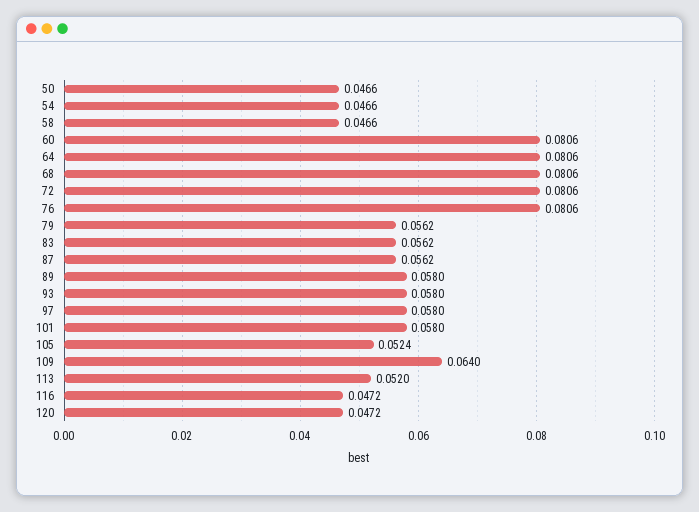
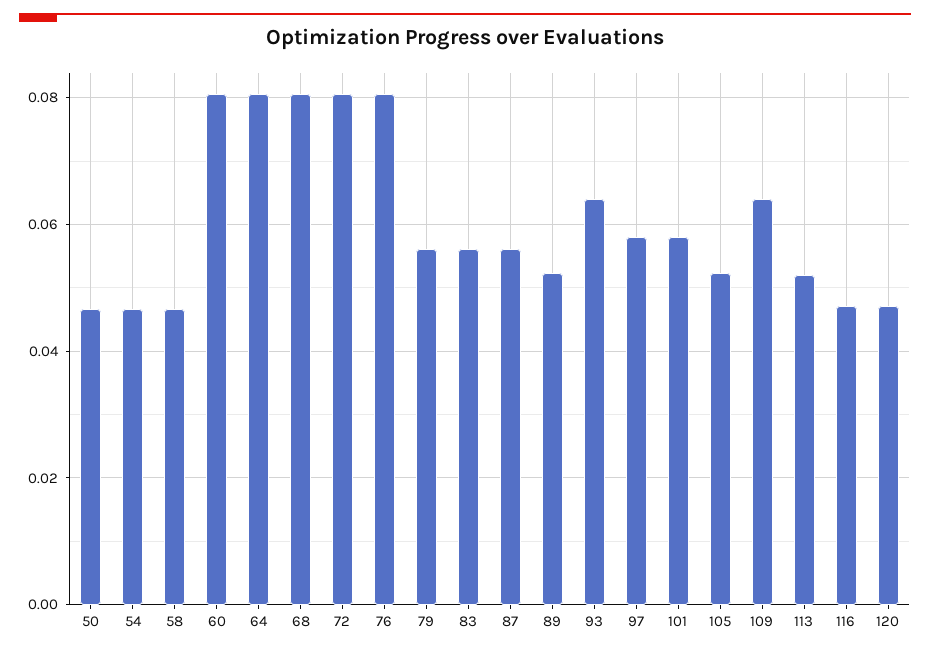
  {
    "50": 0.0466,
    "54": 0.0466,
    "58": 0.0466,
    "60": 0.0806,
    "64": 0.0806,
    "68": 0.0806,
    "72": 0.0806,
    "76": 0.0806,
    "79": 0.0562,
    "83": 0.0562,
    "87": 0.0562,
-   "89": 0.058,
+   "89": 0.052,
-   "93": 0.058,
+   "93": 0.064,
    "97": 0.058,
    "101": 0.058,
    "105": 0.0524,
    "109": 0.064,
    "113": 0.052,
    "116": 0.0472,
    "120": 0.0472
  }

